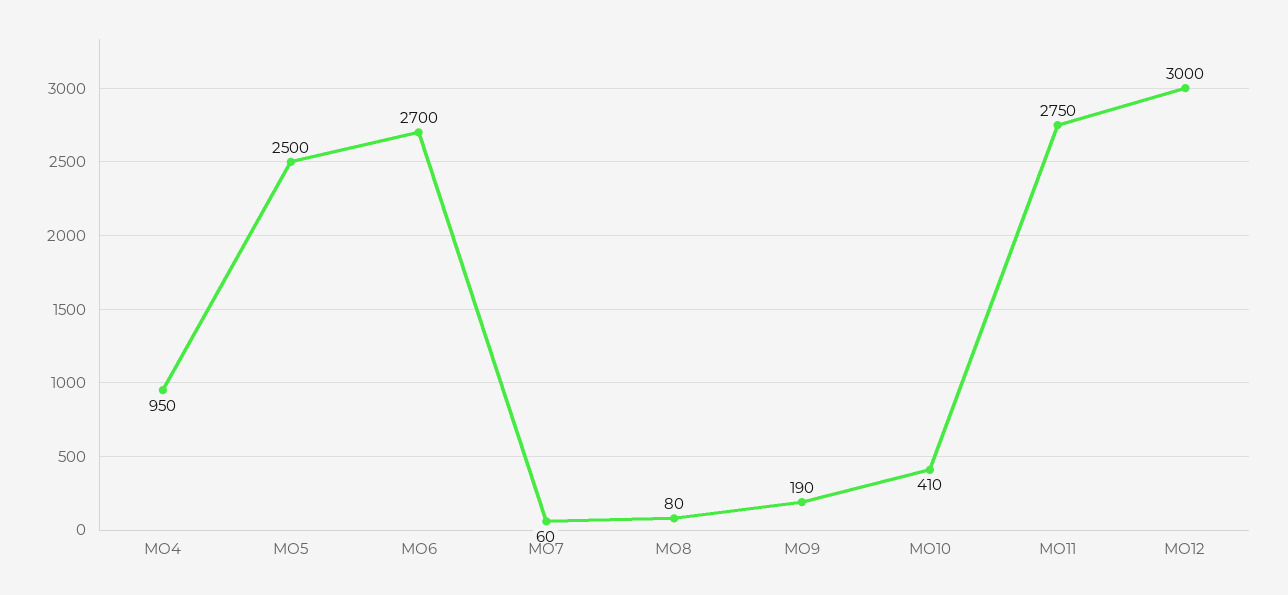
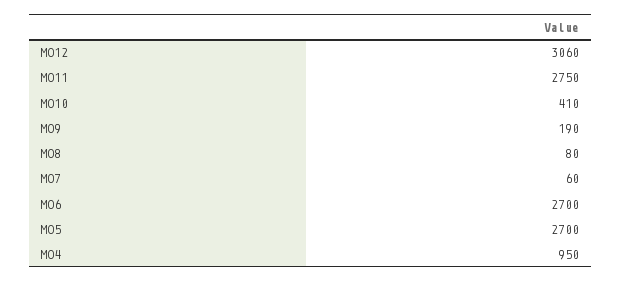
  {
    "МО4": 950,
-   "МО5": 2500,
+   "МО5": 2700,
    "МО6": 2700,
    "МО7": 60,
    "МО8": 80,
    "МО9": 190,
    "МО10": 410,
    "МО11": 2750,
-   "МО12": 3000
+   "МО12": 3060
  }

